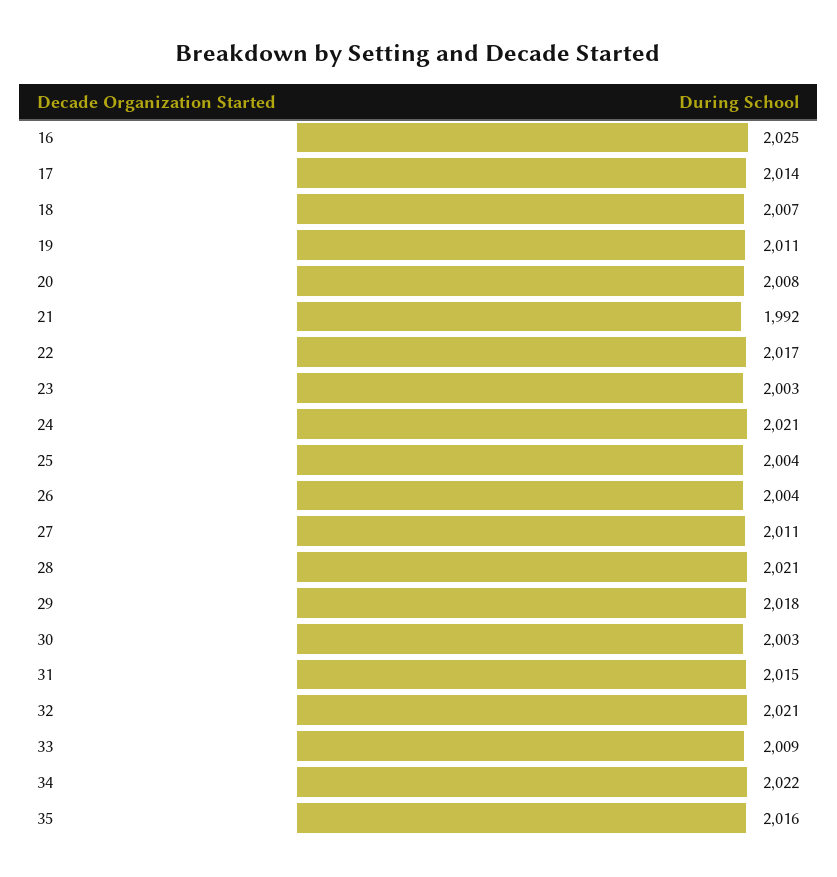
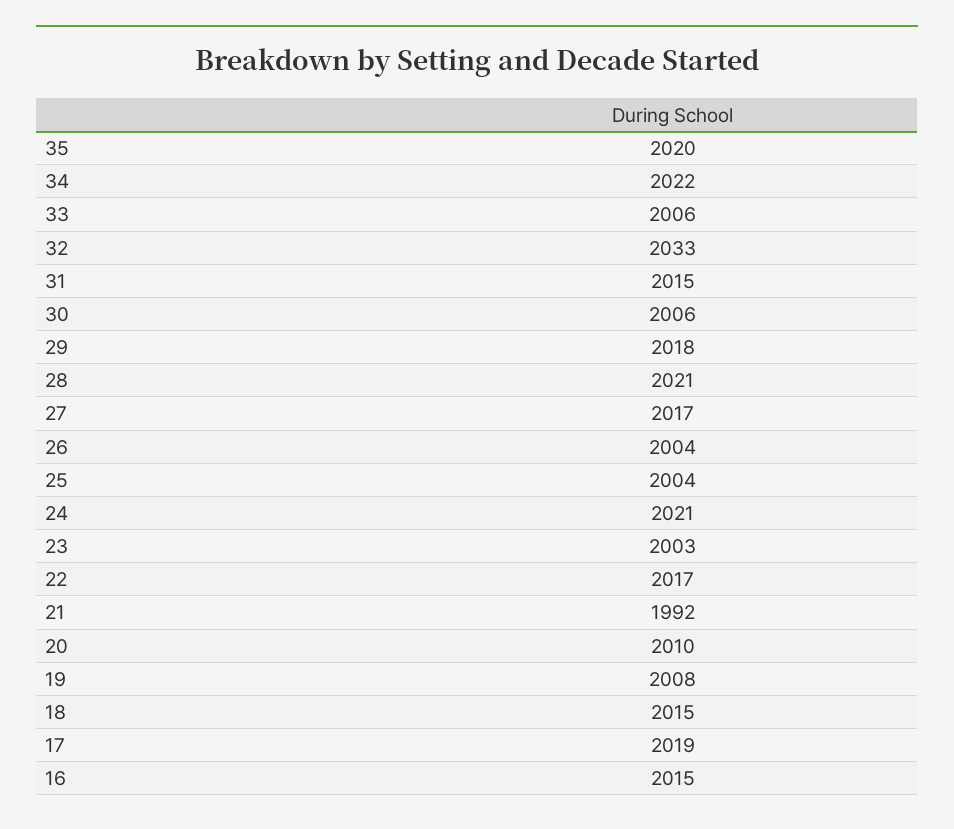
  {
-   "16": 2025,
+   "16": 2015,
-   "17": 2014,
+   "17": 2019,
-   "18": 2007,
+   "18": 2015,
-   "19": 2011,
+   "19": 2008,
-   "20": 2008,
+   "20": 2010,
    "21": 1992,
    "22": 2017,
    "23": 2003,
    "24": 2021,
    "25": 2004,
    "26": 2004,
-   "27": 2011,
+   "27": 2017,
    "28": 2021,
    "29": 2018,
-   "30": 2003,
+   "30": 2006,
    "31": 2015,
-   "32": 2021,
+   "32": 2033,
-   "33": 2009,
+   "33": 2006,
    "34": 2022,
-   "35": 2016
+   "35": 2020
  }

